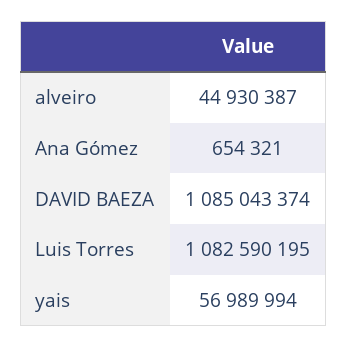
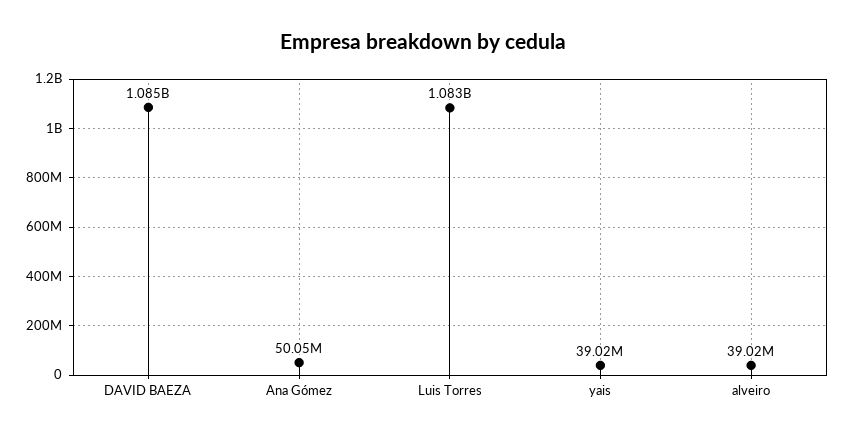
  {
-   "alveiro": 44930387,
+   "alveiro": 39020000,
-   "Ana Gómez": 654321,
+   "Ana Gómez": 50050000,
    "DAVID BAEZA": 1085043374,
    "Luis Torres": 1082590195,
-   "yais": 56989994
+   "yais": 39020000
  }

